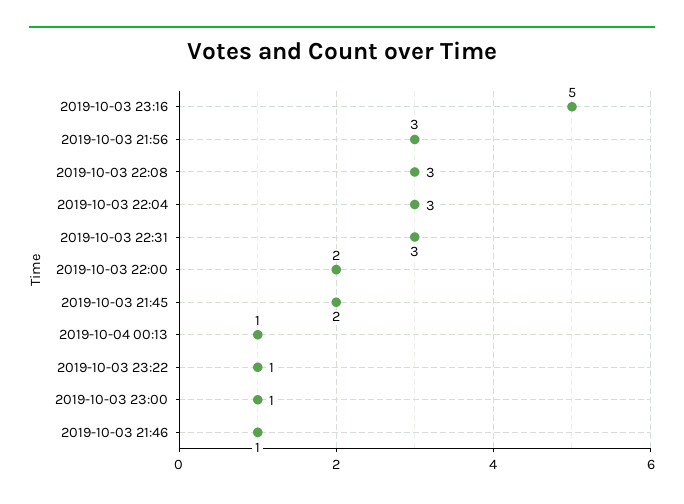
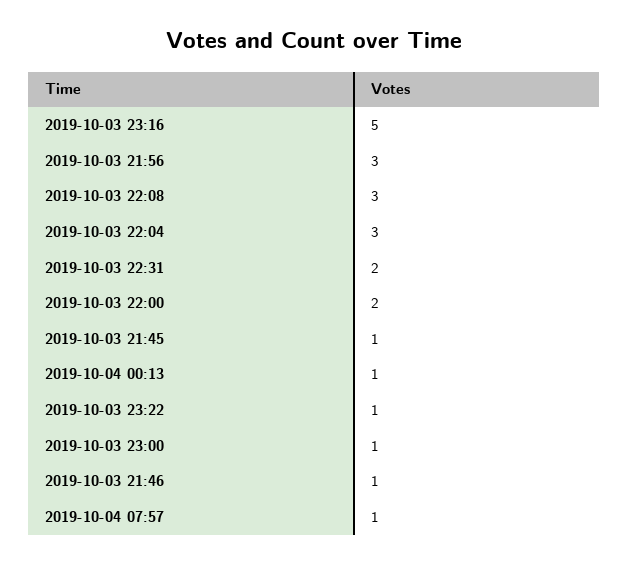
  {
    "2019-10-03 23:16": 5,
    "2019-10-03 21:56": 3,
    "2019-10-03 22:08": 3,
    "2019-10-03 22:04": 3,
-   "2019-10-03 22:31": 3,
+   "2019-10-03 22:31": 2,
    "2019-10-03 22:00": 2,
-   "2019-10-03 21:45": 2,
+   "2019-10-03 21:45": 1,
    "2019-10-04 00:13": 1,
    "2019-10-03 23:22": 1,
    "2019-10-03 23:00": 1,
-   "2019-10-03 21:46": 1
+   "2019-10-03 21:46": 1,
+   "2019-10-04 07:57": 1
  }

